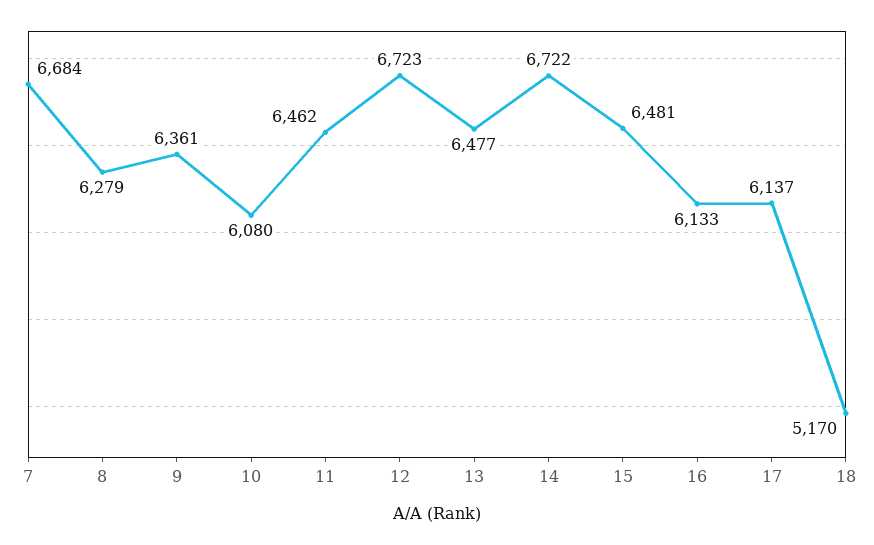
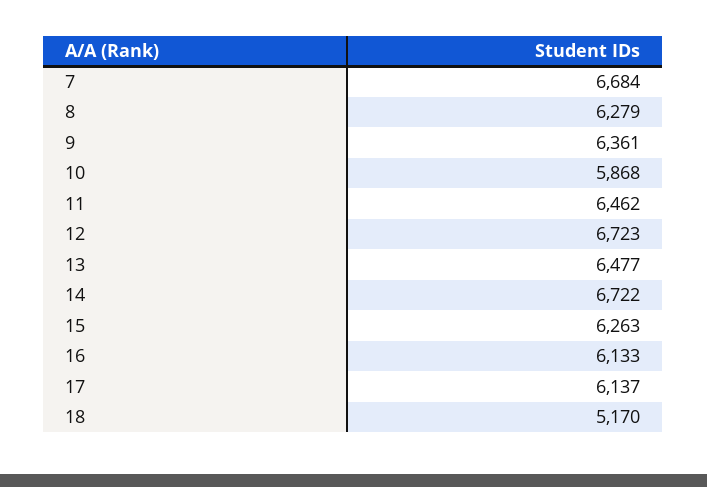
  {
    "7": 6684,
    "8": 6279,
    "9": 6361,
-   "10": 6080,
+   "10": 5868,
    "11": 6462,
    "12": 6723,
    "13": 6477,
    "14": 6722,
-   "15": 6481,
+   "15": 6263,
    "16": 6133,
    "17": 6137,
    "18": 5170
  }

